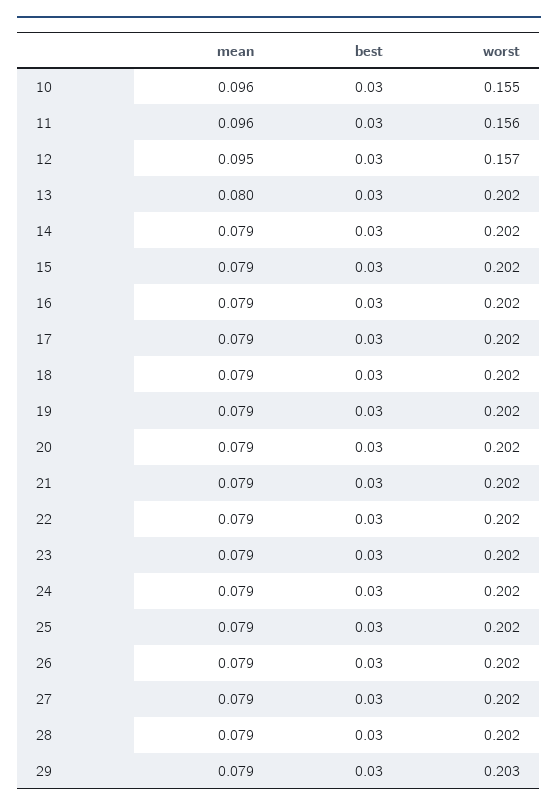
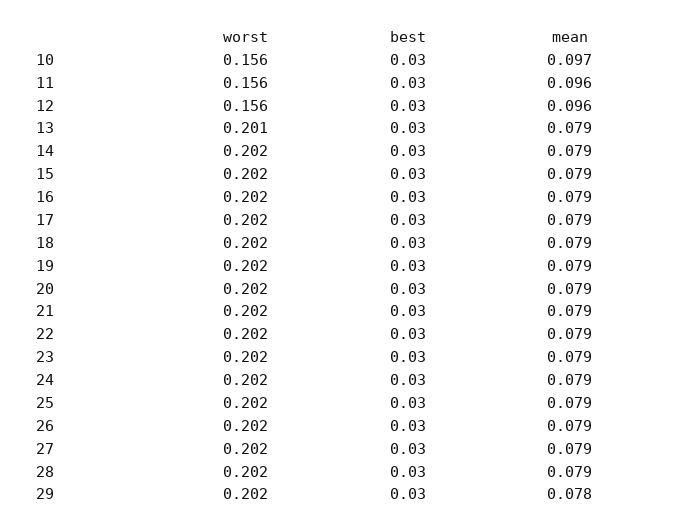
  {
    "mean": {
-     "10": 0.096,
+     "10": 0.097,
      "11": 0.096,
-     "12": 0.095,
+     "12": 0.096,
-     "13": 0.08,
+     "13": 0.079,
      "14": 0.079,
      "15": 0.079,
      "16": 0.079,
      "17": 0.079,
      "18": 0.079,
      "19": 0.079,
      "20": 0.079,
      "21": 0.079,
      "22": 0.079,
      "23": 0.079,
      "24": 0.079,
      "25": 0.079,
      "26": 0.079,
      "27": 0.079,
      "28": 0.079,
-     "29": 0.079
+     "29": 0.078
    },
    "best": {
      "10": 0.03,
      "11": 0.03,
      "12": 0.03,
      "13": 0.03,
      "14": 0.03,
      "15": 0.03,
      "16": 0.03,
      "17": 0.03,
      "18": 0.03,
      "19": 0.03,
      "20": 0.03,
      "21": 0.03,
      "22": 0.03,
      "23": 0.03,
      "24": 0.03,
      "25": 0.03,
      "26": 0.03,
      "27": 0.03,
      "28": 0.03,
      "29": 0.03
    },
    "worst": {
-     "10": 0.155,
+     "10": 0.156,
      "11": 0.156,
-     "12": 0.157,
+     "12": 0.156,
-     "13": 0.202,
+     "13": 0.201,
      "14": 0.202,
      "15": 0.202,
      "16": 0.202,
      "17": 0.202,
      "18": 0.202,
      "19": 0.202,
      "20": 0.202,
      "21": 0.202,
      "22": 0.202,
      "23": 0.202,
      "24": 0.202,
      "25": 0.202,
      "26": 0.202,
      "27": 0.202,
      "28": 0.202,
-     "29": 0.203
+     "29": 0.202
    }
  }

